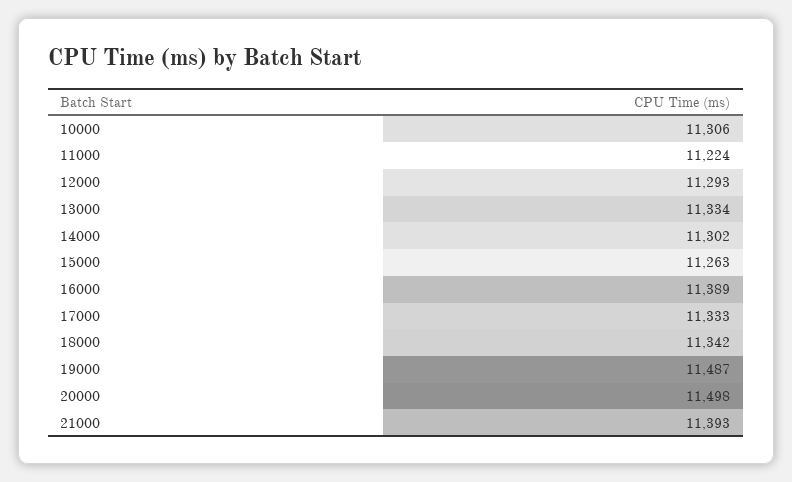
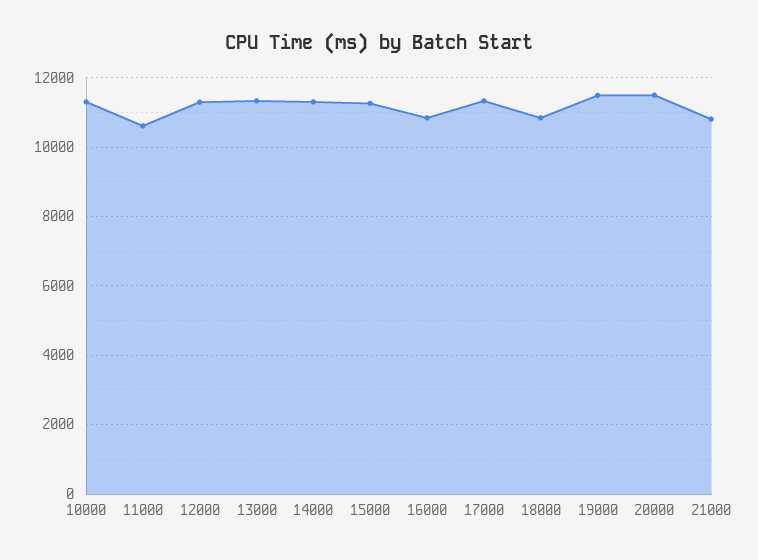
  {
    "10000": 11306,
-   "11000": 11224,
+   "11000": 10600,
    "12000": 11293,
    "13000": 11334,
    "14000": 11302,
    "15000": 11263,
-   "16000": 11389,
+   "16000": 10800,
    "17000": 11333,
-   "18000": 11342,
+   "18000": 10800,
    "19000": 11487,
    "20000": 11498,
-   "21000": 11393
+   "21000": 10800
  }

